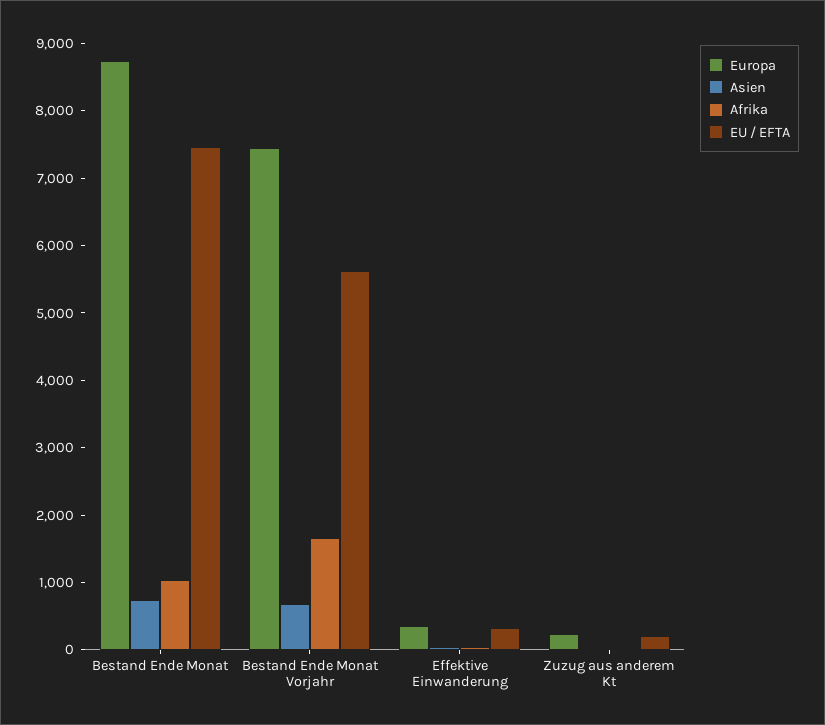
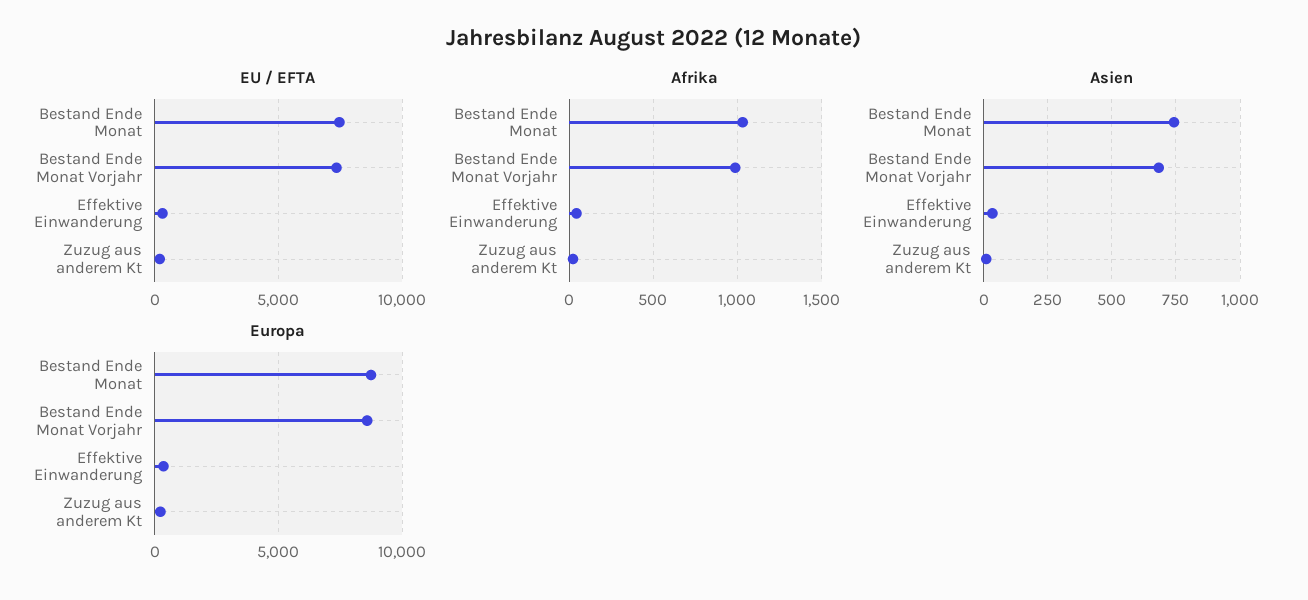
  {
    "Europa": {
      "Bestand Ende Monat": 8800,
-     "Bestand Ende Monat Vorjahr": 7400,
+     "Bestand Ende Monat Vorjahr": 8500,
      "Effektive Einwanderung": 400,
      "Zuzug aus anderem Kt": 200
    },
    "Asien": {
      "Bestand Ende Monat": 750,
      "Bestand Ende Monat Vorjahr": 675,
      "Effektive Einwanderung": 25,
      "Zuzug aus anderem Kt": 0
    },
    "Afrika": {
      "Bestand Ende Monat": 1050,
-     "Bestand Ende Monat Vorjahr": 1600,
+     "Bestand Ende Monat Vorjahr": 1000,
      "Effektive Einwanderung": 50,
      "Zuzug aus anderem Kt": 0
    },
    "EU / EFTA": {
      "Bestand Ende Monat": 7400,
-     "Bestand Ende Monat Vorjahr": 5600,
+     "Bestand Ende Monat Vorjahr": 7500,
      "Effektive Einwanderung": 400,
      "Zuzug aus anderem Kt": 200
    }
  }

